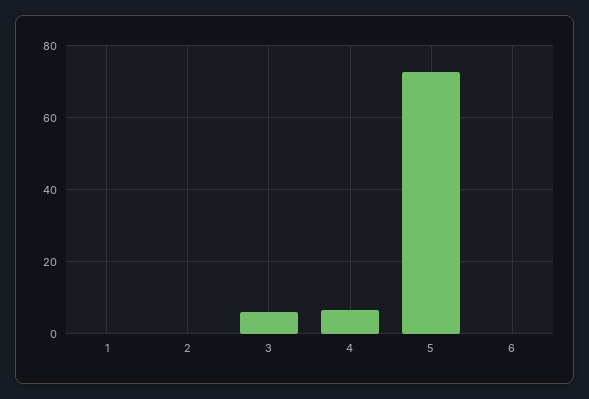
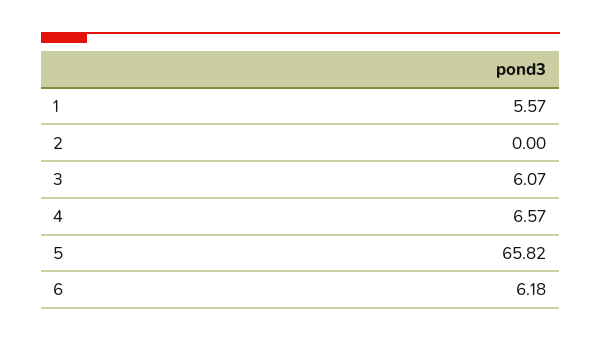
  {
-   "1": 0,
+   "1": 5.57,
    "2": 0,
    "3": 6.07,
    "4": 6.57,
-   "5": 72,
+   "5": 65.82,
-   "6": 0
+   "6": 6.18
  }

